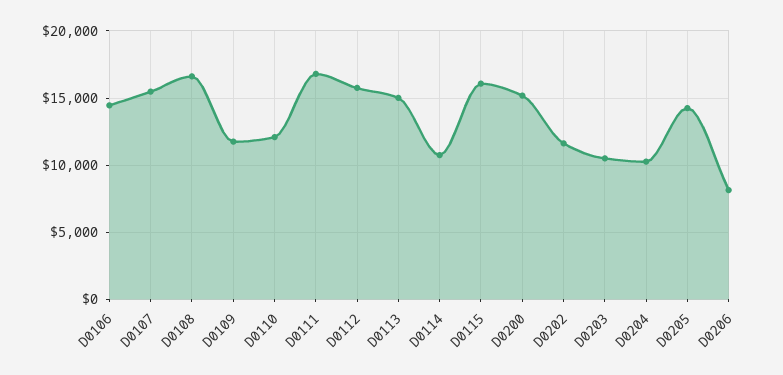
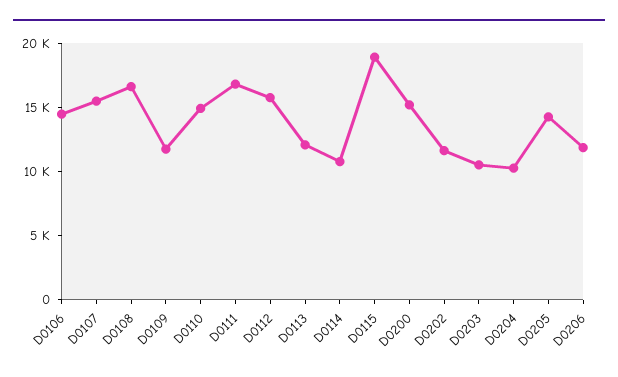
  {
    "D0106": 14500,
    "D0107": 15500,
    "D0108": 16500,
    "D0109": 11500,
-   "D0110": 12000,
+   "D0110": 15000,
    "D0111": 17000,
    "D0112": 16000,
-   "D0113": 15000,
+   "D0113": 12000,
    "D0114": 11000,
-   "D0115": 16000,
+   "D0115": 19000,
    "D0200": 15000,
    "D0202": 11500,
    "D0203": 10500,
    "D0204": 10500,
    "D0205": 14500,
-   "D0206": 8000
+   "D0206": 12000
  }

